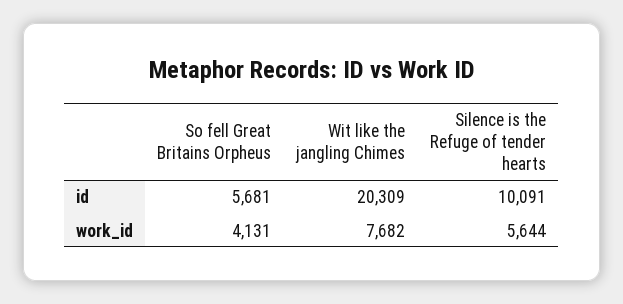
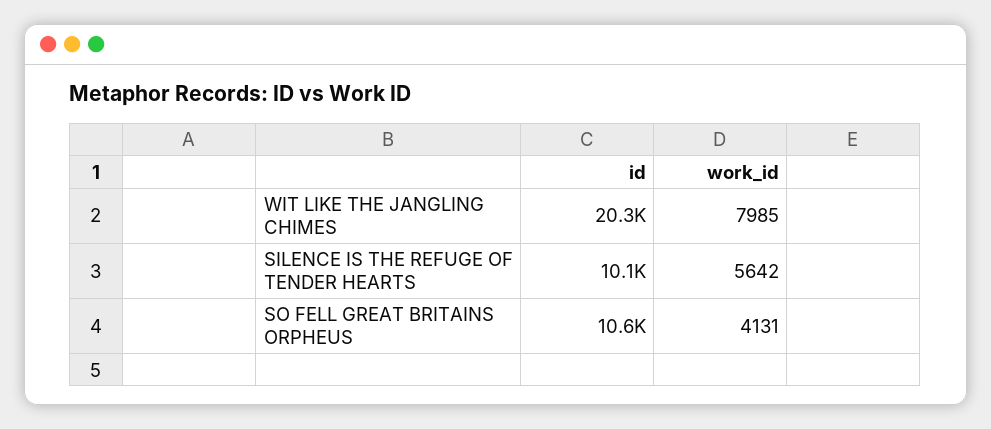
  {
    "So fell Great Britains Orpheus": {
-     "id": 5681,
+     "id": 10600,
      "work_id": 4131
    },
    "Wit like the jangling Chimes": {
      "id": 20309,
-     "work_id": 7682
+     "work_id": 7985
    },
    "Silence is the Refuge of tender hearts": {
      "id": 10091,
-     "work_id": 5644
+     "work_id": 5642
    }
  }

